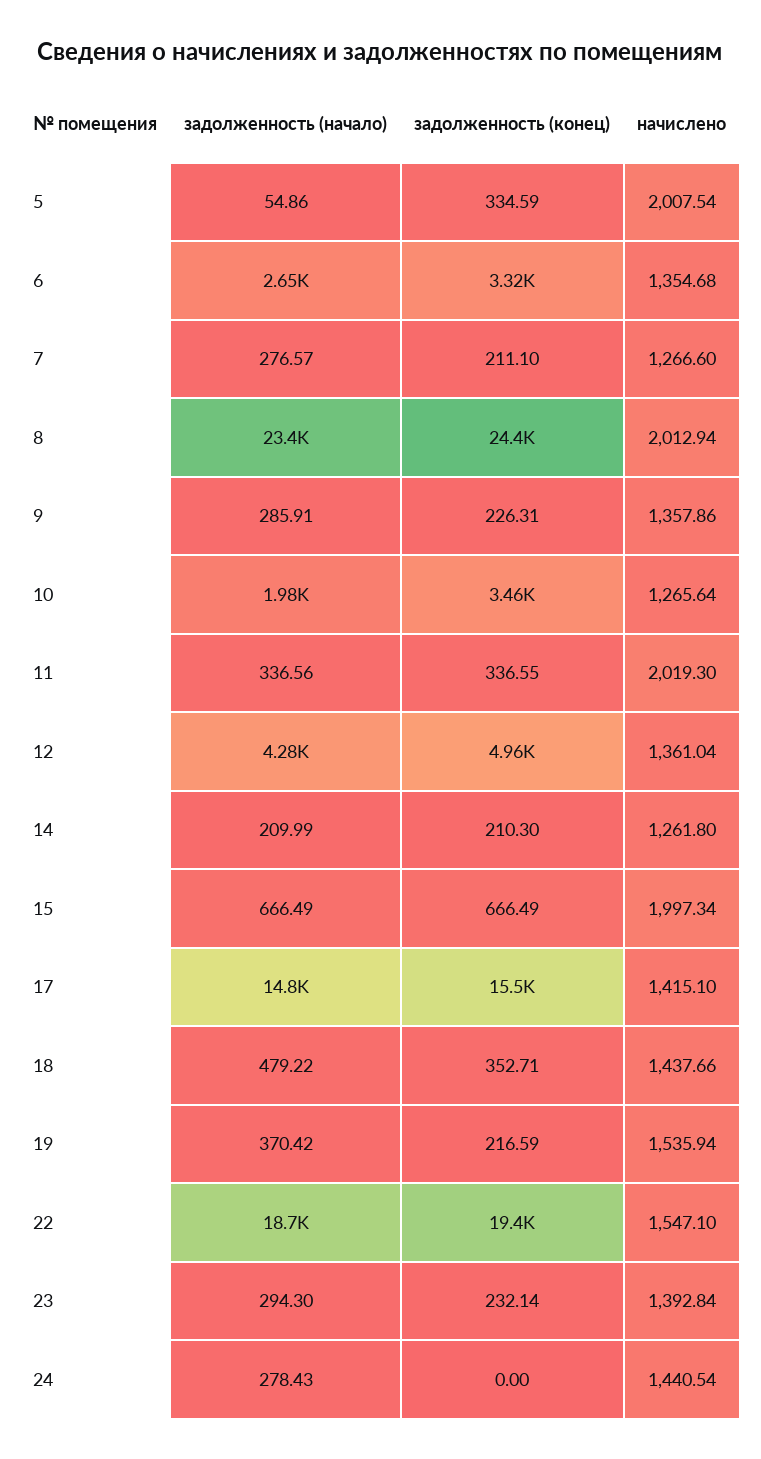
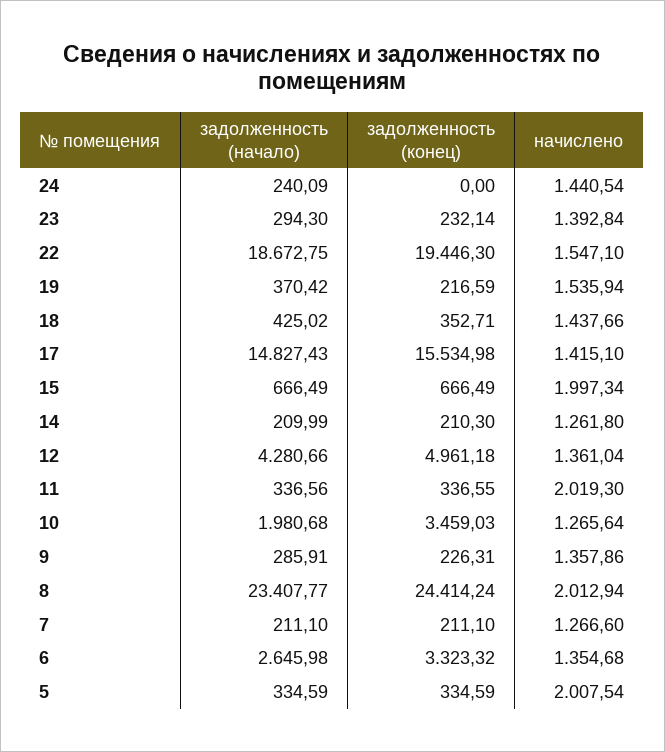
  {
    "задолженность (начало)": {
-     "5": 54.86,
+     "5": 334.59,
      "6": 2645.98,
-     "7": 276.57,
+     "7": 211.1,
      "8": 23407.77,
      "9": 285.91,
      "10": 1980.68,
      "11": 336.56,
      "12": 4280.66,
      "14": 209.99,
      "15": 666.49,
      "17": 14827.43,
-     "18": 479.22,
+     "18": 425.02,
      "19": 370.42,
      "22": 18672.75,
      "23": 294.3,
-     "24": 278.43
+     "24": 240.09
    },
    "задолженность (конец)": {
      "5": 334.59,
      "6": 3323.32,
      "7": 211.1,
      "8": 24414.24,
      "9": 226.31,
      "10": 3459.03,
      "11": 336.55,
      "12": 4961.18,
      "14": 210.3,
      "15": 666.49,
      "17": 15534.98,
      "18": 352.71,
      "19": 216.59,
      "22": 19446.3,
      "23": 232.14,
      "24": 0
    },
    "начислено": {
      "5": 2007.54,
      "6": 1354.68,
      "7": 1266.6,
      "8": 2012.94,
      "9": 1357.86,
      "10": 1265.64,
      "11": 2019.3,
      "12": 1361.04,
      "14": 1261.8,
      "15": 1997.34,
      "17": 1415.1,
      "18": 1437.66,
      "19": 1535.94,
      "22": 1547.1,
      "23": 1392.84,
      "24": 1440.54
    }
  }

